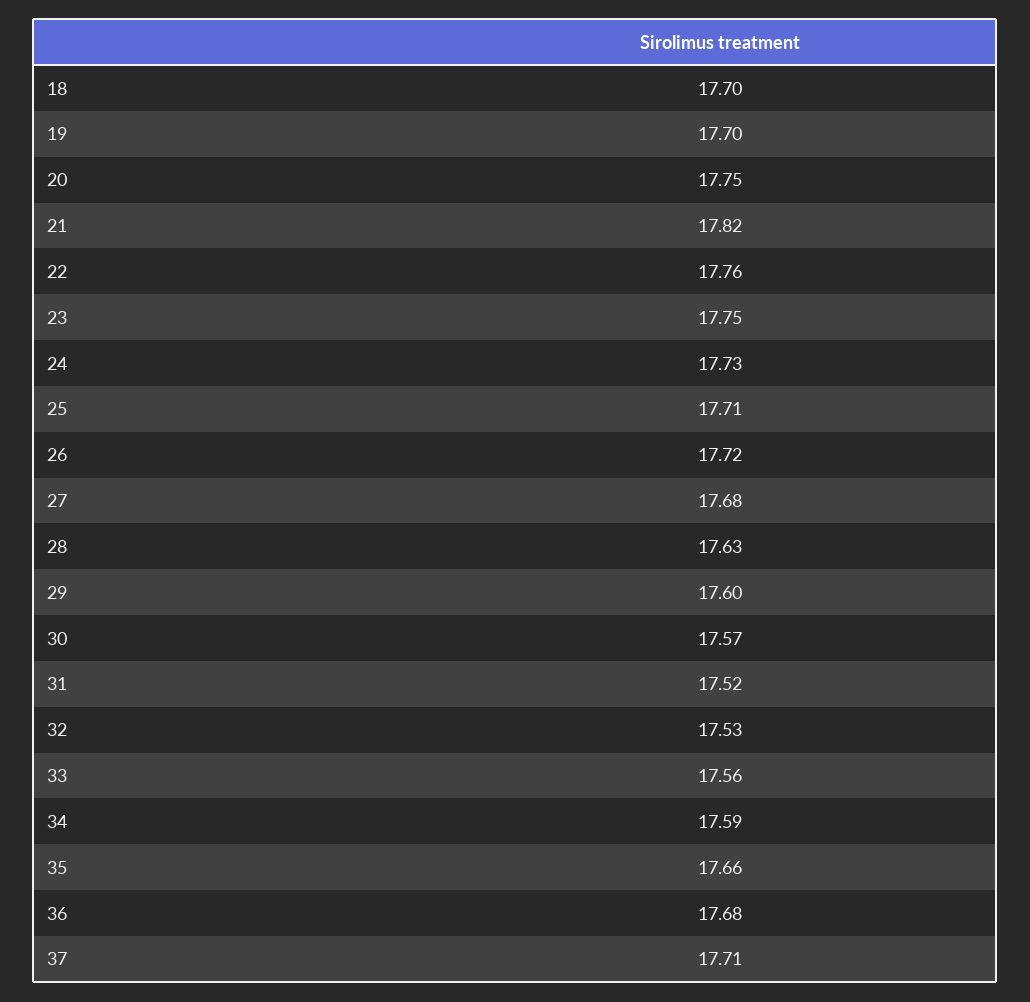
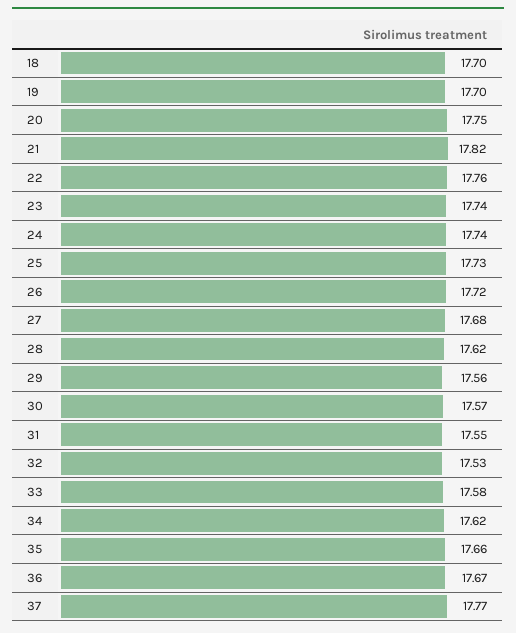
  {
    "18": 17.7,
    "19": 17.7,
    "20": 17.75,
    "21": 17.82,
    "22": 17.76,
-   "23": 17.75,
+   "23": 17.74,
-   "24": 17.73,
+   "24": 17.74,
-   "25": 17.71,
+   "25": 17.73,
    "26": 17.72,
    "27": 17.68,
-   "28": 17.63,
+   "28": 17.62,
-   "29": 17.6,
+   "29": 17.56,
    "30": 17.57,
-   "31": 17.52,
+   "31": 17.55,
    "32": 17.53,
-   "33": 17.56,
+   "33": 17.58,
-   "34": 17.59,
+   "34": 17.62,
    "35": 17.66,
-   "36": 17.68,
+   "36": 17.67,
-   "37": 17.71
+   "37": 17.77
  }

